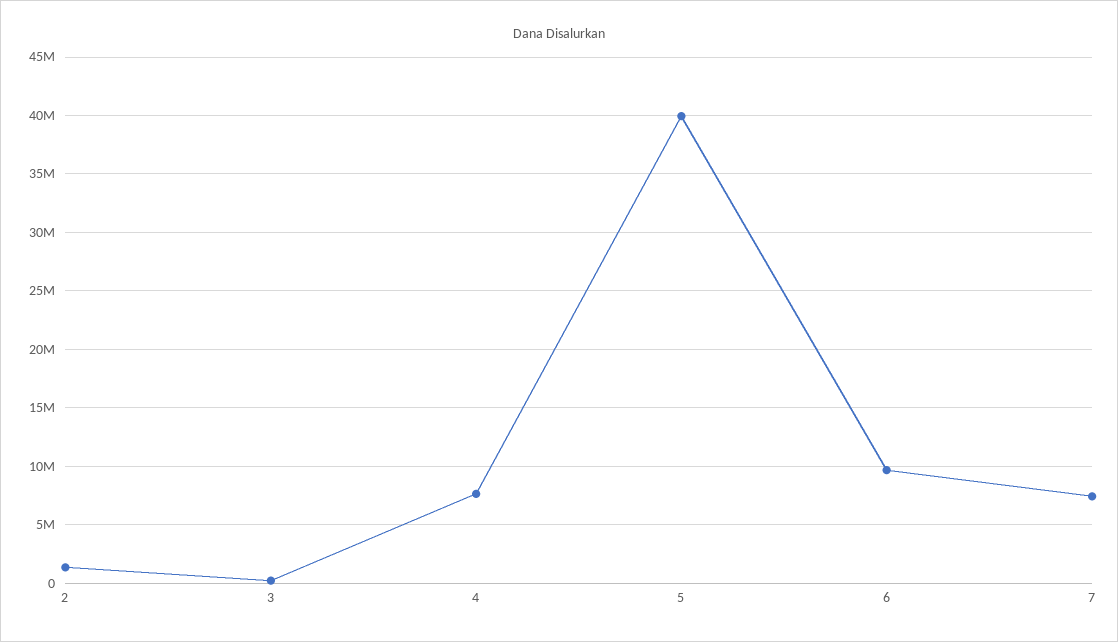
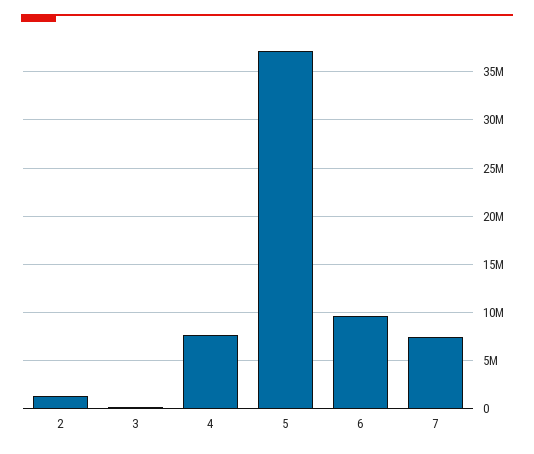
  {
    "2": 1000000,
    "3": 0,
    "4": 8000000,
-   "5": 40000000,
+   "5": 37000000,
    "6": 10000000,
    "7": 7000000
  }

